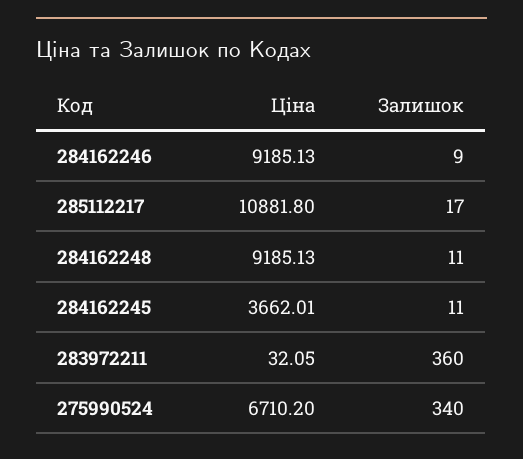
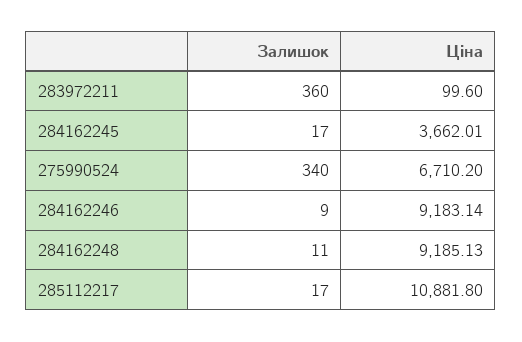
  {
    "Ціна": {
-     "284162246": 9185.13,
+     "284162246": 9183.14,
      "285112217": 10881.8,
      "284162248": 9185.13,
      "284162245": 3662.01,
-     "283972211": 32.05,
+     "283972211": 99.6,
      "275990524": 6710.2
    },
    "Залишок": {
      "284162246": 9,
      "285112217": 17,
      "284162248": 11,
-     "284162245": 11,
+     "284162245": 17,
      "283972211": 360,
      "275990524": 340
    }
  }

